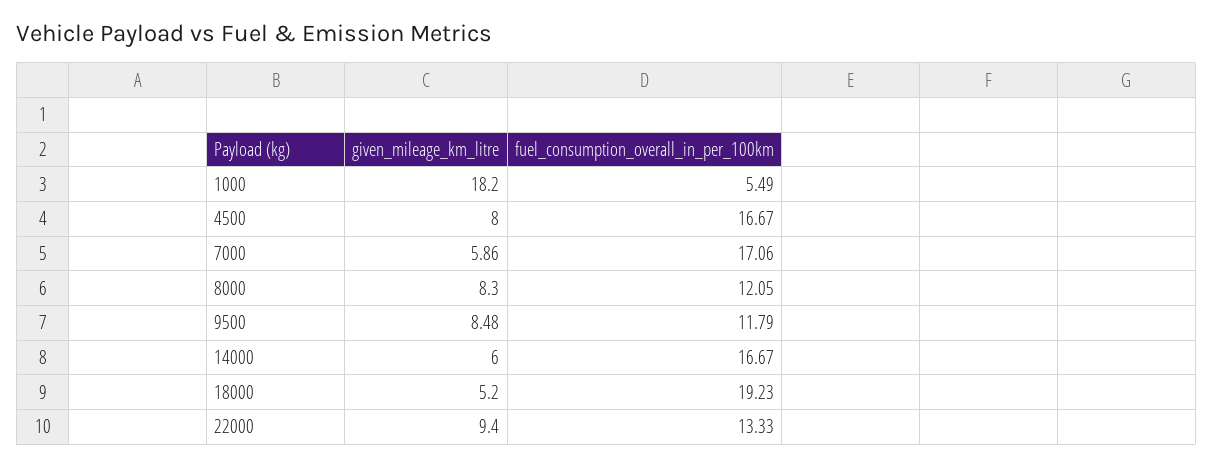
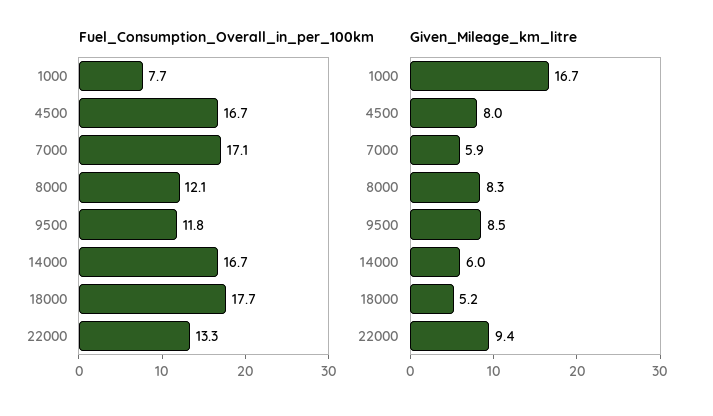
  {
    "given_mileage_km_litre": {
-     "1000": 18.2,
+     "1000": 16.7,
      "4500": 8,
      "7000": 5.86,
      "8000": 8.3,
      "9500": 8.48,
      "14000": 6,
      "18000": 5.2,
      "22000": 9.4
    },
    "fuel_consumption_overall_in_per_100km": {
-     "1000": 5.49,
+     "1000": 7.7,
      "4500": 16.67,
      "7000": 17.06,
      "8000": 12.05,
      "9500": 11.79,
      "14000": 16.67,
-     "18000": 19.23,
+     "18000": 17.7,
      "22000": 13.33
    }
  }

